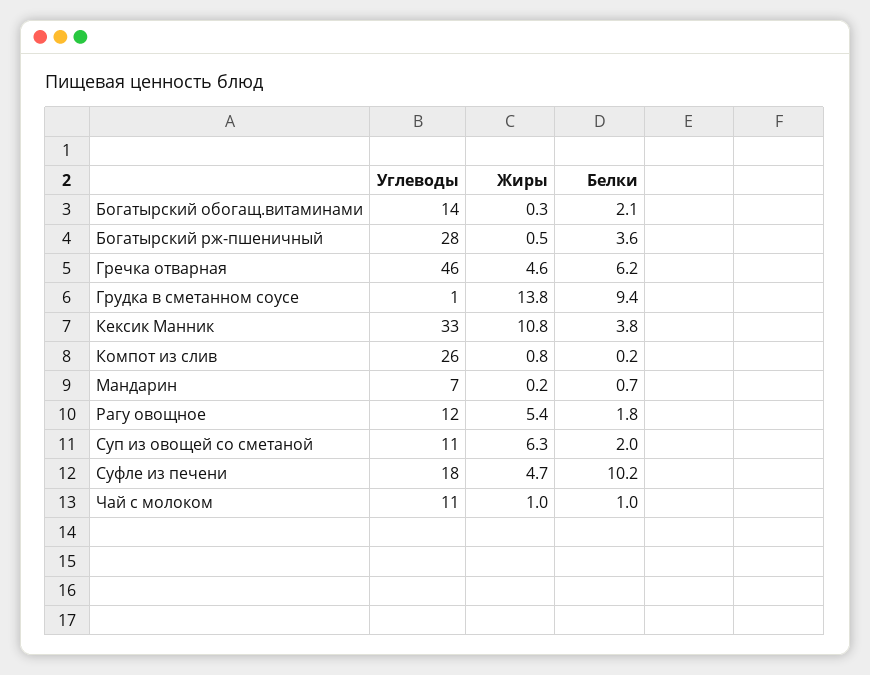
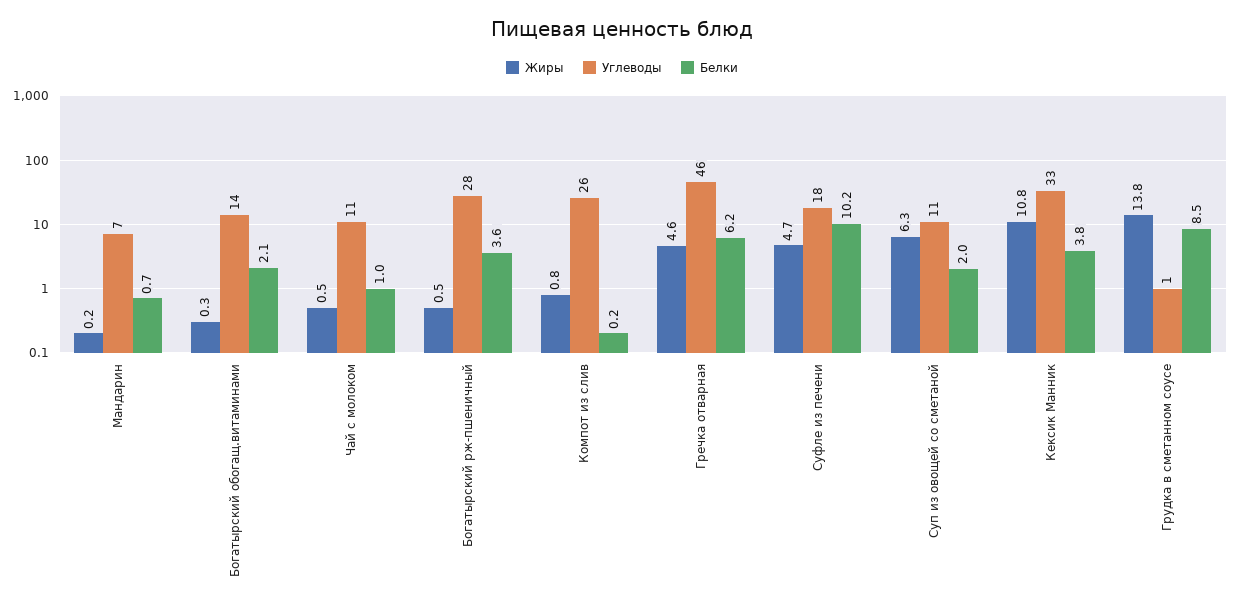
  {
    "Углеводы": {
      "Богатырский обогащ.витаминами": 14,
      "Богатырский рж-пшеничный": 28,
      "Гречка отварная": 46,
      "Грудка в сметанном соусе": 1,
      "Кексик Манник": 33,
      "Компот из слив": 26,
      "Мандарин": 7,
-     "Рагу овощное": 12,
      "Суп из овощей со сметаной": 11,
      "Суфле из печени": 18,
      "Чай с молоком": 11
    },
    "Жиры": {
      "Богатырский обогащ.витаминами": 0.3,
      "Богатырский рж-пшеничный": 0.5,
      "Гречка отварная": 4.6,
      "Грудка в сметанном соусе": 13.8,
      "Кексик Манник": 10.8,
      "Компот из слив": 0.8,
      "Мандарин": 0.2,
-     "Рагу овощное": 5.4,
      "Суп из овощей со сметаной": 6.3,
      "Суфле из печени": 4.7,
-     "Чай с молоком": 1
+     "Чай с молоком": 0.5
    },
    "Белки": {
      "Богатырский обогащ.витаминами": 2.1,
      "Богатырский рж-пшеничный": 3.6,
      "Гречка отварная": 6.2,
-     "Грудка в сметанном соусе": 9.4,
+     "Грудка в сметанном соусе": 8.5,
      "Кексик Манник": 3.8,
      "Компот из слив": 0.2,
      "Мандарин": 0.7,
-     "Рагу овощное": 1.8,
      "Суп из овощей со сметаной": 2,
      "Суфле из печени": 10.2,
      "Чай с молоком": 1
    }
  }

